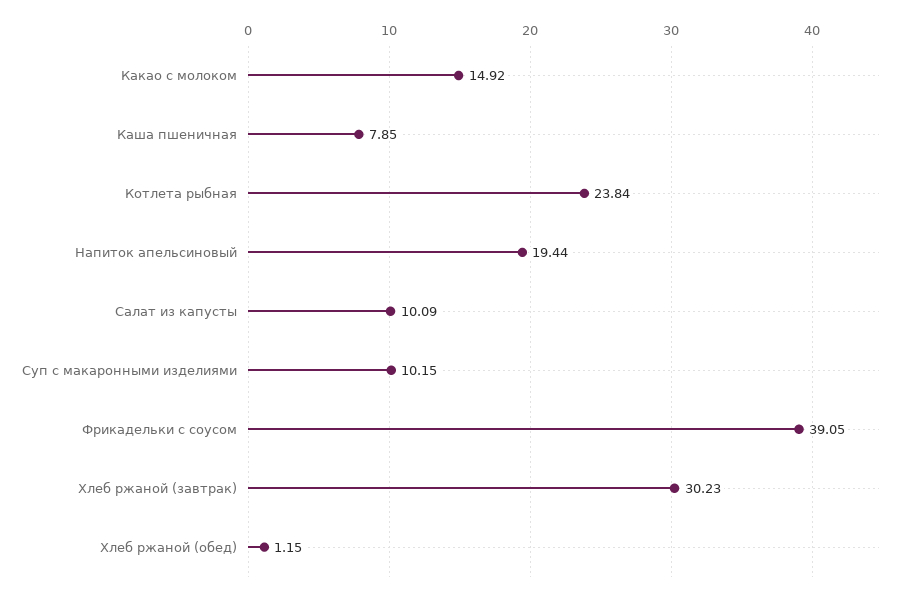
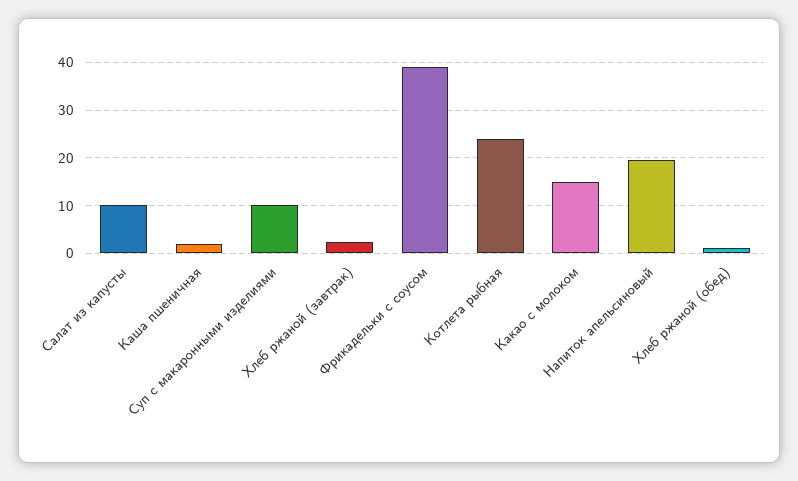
  {
    "Какао с молоком": 14.92,
-   "Каша пшеничная": 7.85,
+   "Каша пшеничная": 2,
    "Котлета рыбная": 23.84,
    "Напиток апельсиновый": 19.44,
    "Салат из капусты": 10.09,
    "Суп с макаронными изделиями": 10.15,
    "Фрикадельки с соусом": 39.05,
-   "Хлеб ржаной (завтрак)": 30.23,
+   "Хлеб ржаной (завтрак)": 2,
    "Хлеб ржаной (обед)": 1.15
  }

